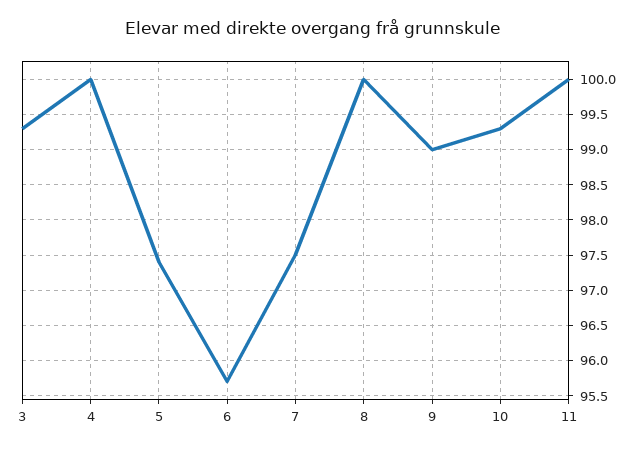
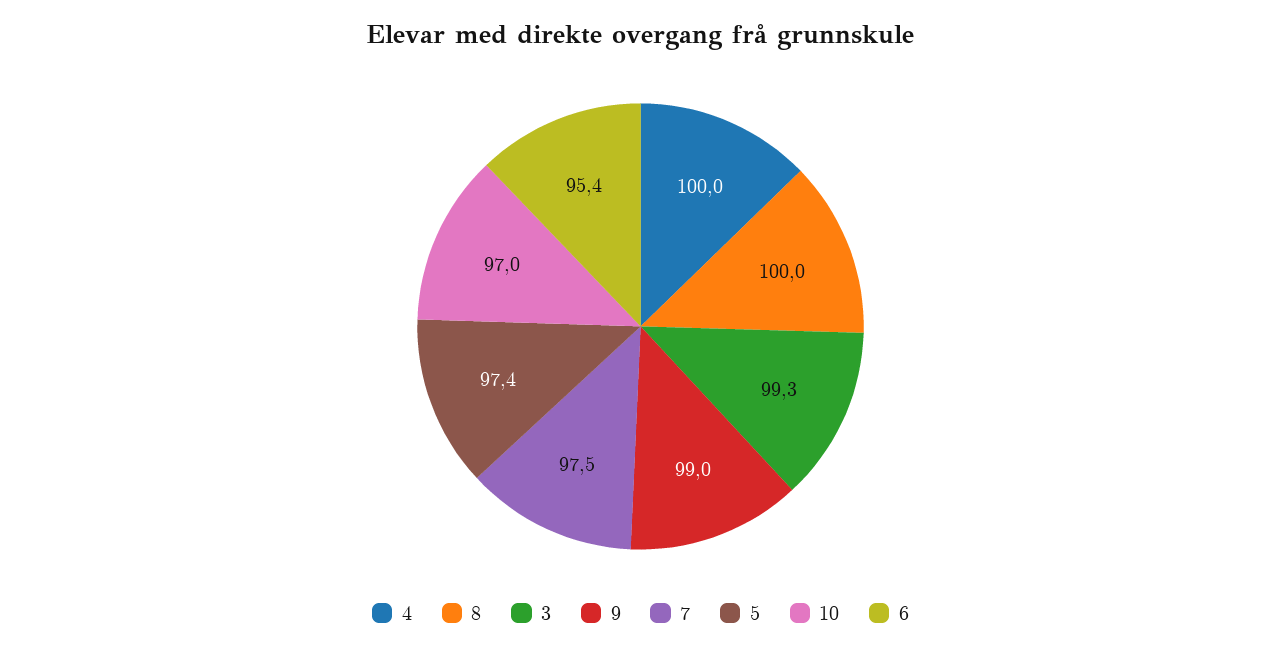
  {
    "3": 99.3,
    "4": 100,
    "5": 97.4,
-   "6": 95.7,
+   "6": 95.4,
    "7": 97.5,
    "8": 100,
    "9": 99,
-   "10": 99.3,
+   "10": 97
-   "11": 100
  }

